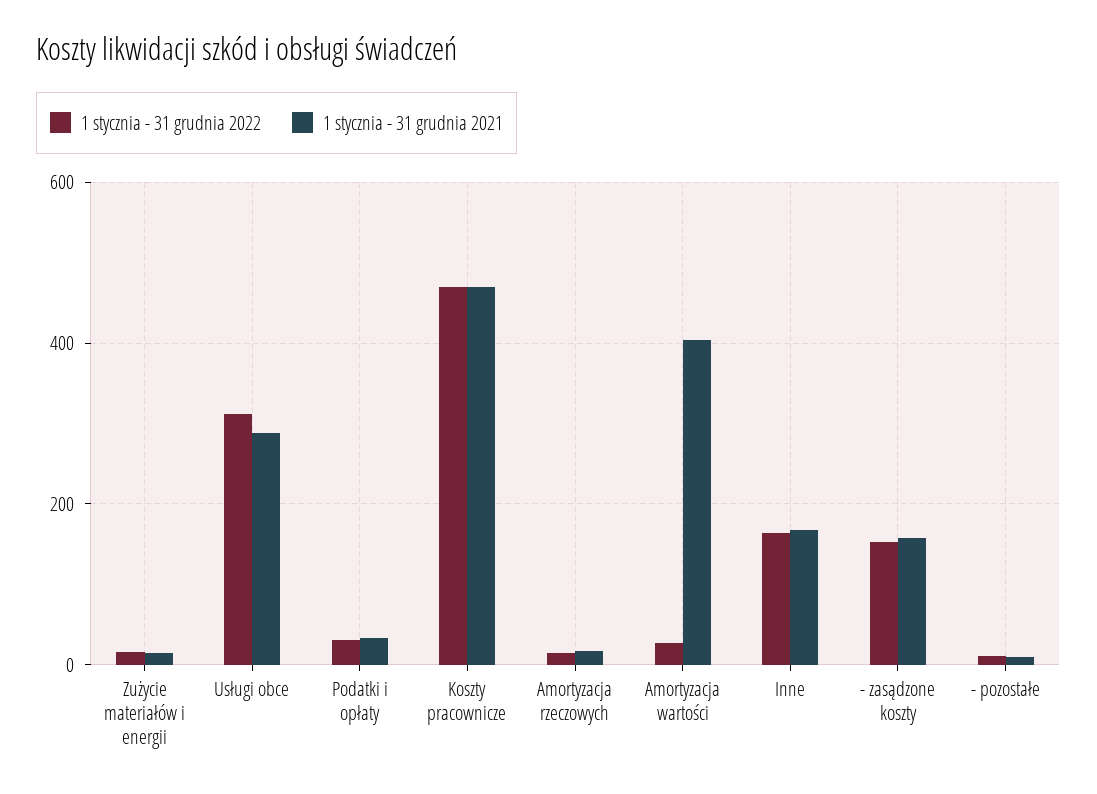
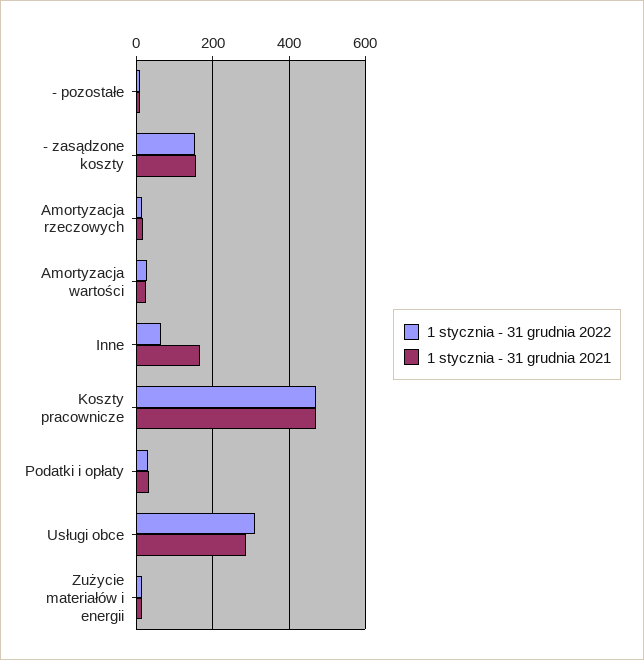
  {
    "1 stycznia - 31 grudnia 2022": {
      "Zużycie materiałów i energii": 20,
      "Usługi obce": 320,
      "Podatki i opłaty": 40,
      "Koszty pracownicze": 480,
      "Amortyzacja rzeczowych": 20,
      "Amortyzacja wartości": 20,
-     "Inne": 160,
+     "Inne": 60,
      "- zasądzone koszty": 160,
      "- pozostałe": 20
    },
    "1 stycznia - 31 grudnia 2021": {
      "Zużycie materiałów i energii": 20,
      "Usługi obce": 280,
      "Podatki i opłaty": 40,
      "Koszty pracownicze": 480,
      "Amortyzacja rzeczowych": 20,
-     "Amortyzacja wartości": 400,
+     "Amortyzacja wartości": 20,
      "Inne": 160,
      "- zasądzone koszty": 160,
      "- pozostałe": 20
    }
  }

